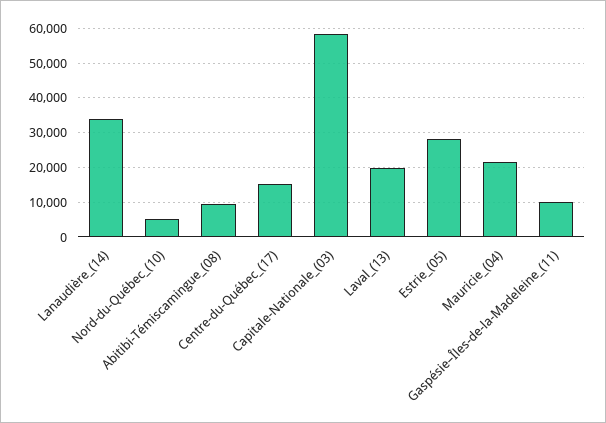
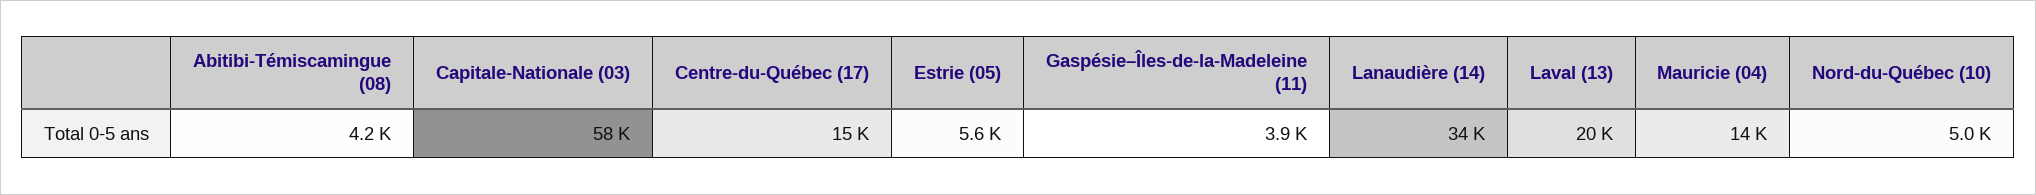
  {
    "Lanaudière_(14)": 34000,
    "Nord-du-Québec_(10)": 5000,
-   "Abitibi-Témiscamingue_(08)": 10000,
+   "Abitibi-Témiscamingue_(08)": 4200,
    "Centre-du-Québec_(17)": 15000,
    "Capitale-Nationale_(03)": 58000,
    "Laval_(13)": 20000,
-   "Estrie_(05)": 28000,
+   "Estrie_(05)": 5600,
-   "Mauricie_(04)": 22000,
+   "Mauricie_(04)": 14000,
-   "Gaspésie–Îles-de-la-Madeleine_(11)": 10000
+   "Gaspésie–Îles-de-la-Madeleine_(11)": 3900
  }

